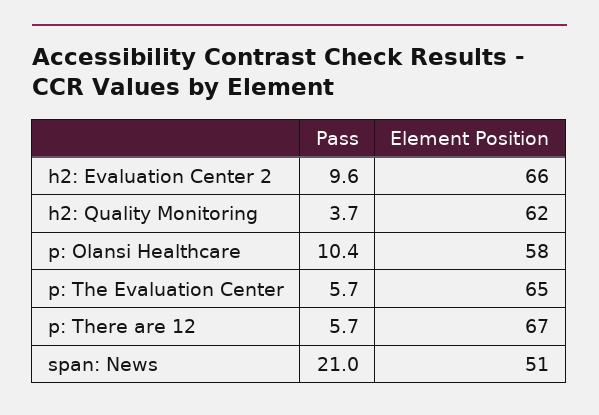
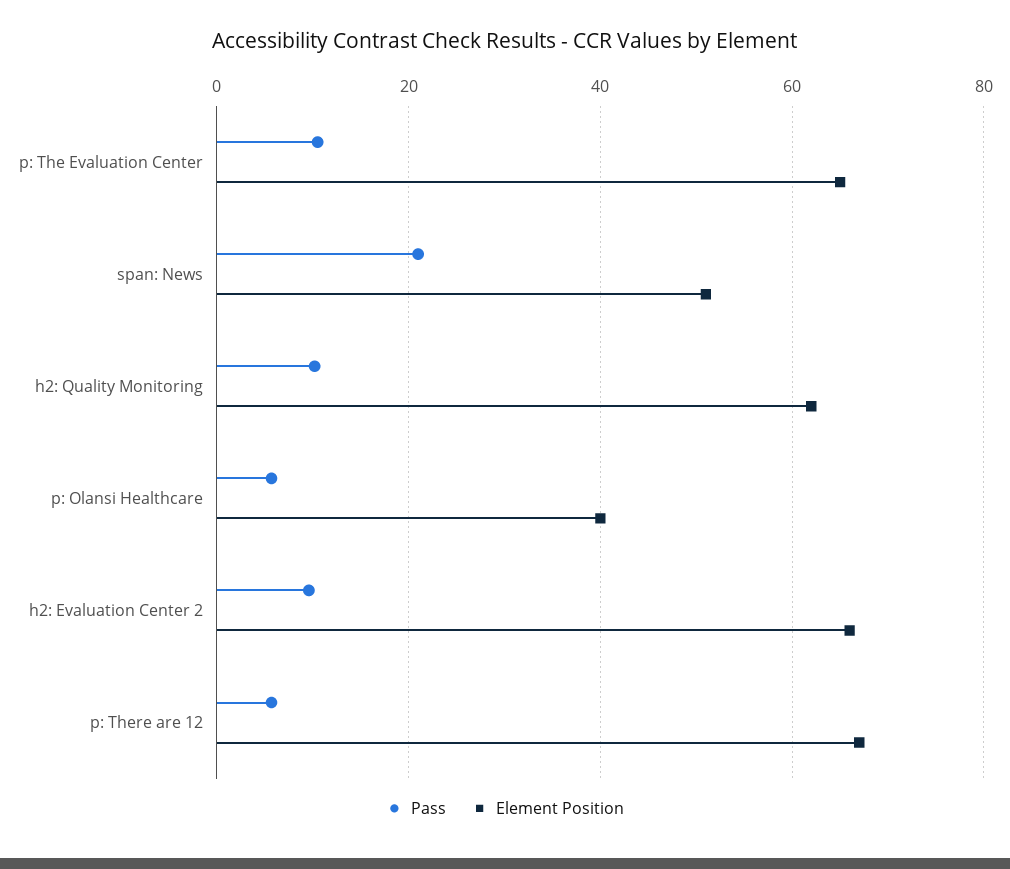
  {
    "Pass": {
      "h2: Evaluation Center 2": 9.6,
-     "h2: Quality Monitoring": 3.7,
+     "h2: Quality Monitoring": 10,
-     "p: Olansi Healthcare": 10.4,
+     "p: Olansi Healthcare": 6,
-     "p: The Evaluation Center": 5.7,
+     "p: The Evaluation Center": 10,
      "p: There are 12": 5.7,
      "span: News": 21
    },
    "Element Position": {
      "h2: Evaluation Center 2": 66,
      "h2: Quality Monitoring": 62,
-     "p: Olansi Healthcare": 58,
+     "p: Olansi Healthcare": 40,
      "p: The Evaluation Center": 65,
      "p: There are 12": 67,
      "span: News": 51
    }
  }

